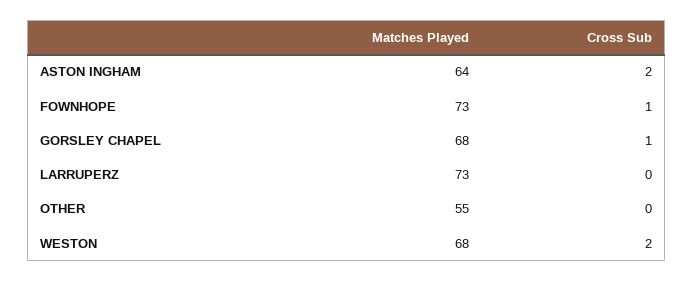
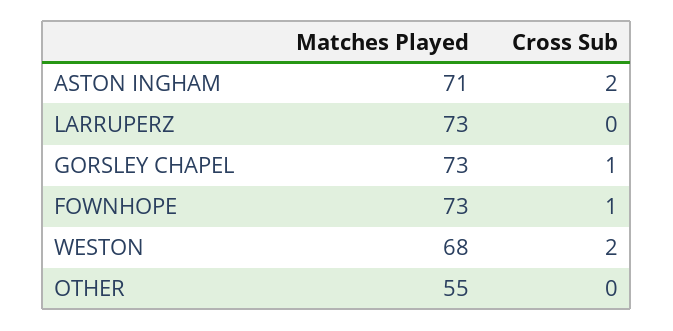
  {
    "Matches Played": {
-     "ASTON INGHAM": 64,
+     "ASTON INGHAM": 71,
      "FOWNHOPE": 73,
-     "GORSLEY CHAPEL": 68,
+     "GORSLEY CHAPEL": 73,
      "LARRUPERZ": 73,
      "OTHER": 55,
      "WESTON": 68
    },
    "Cross Sub": {
      "ASTON INGHAM": 2,
      "FOWNHOPE": 1,
      "GORSLEY CHAPEL": 1,
      "LARRUPERZ": 0,
      "OTHER": 0,
      "WESTON": 2
    }
  }

